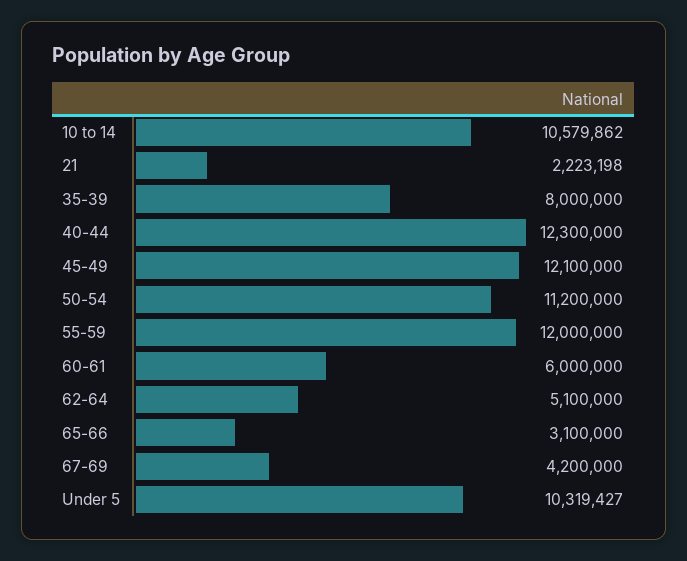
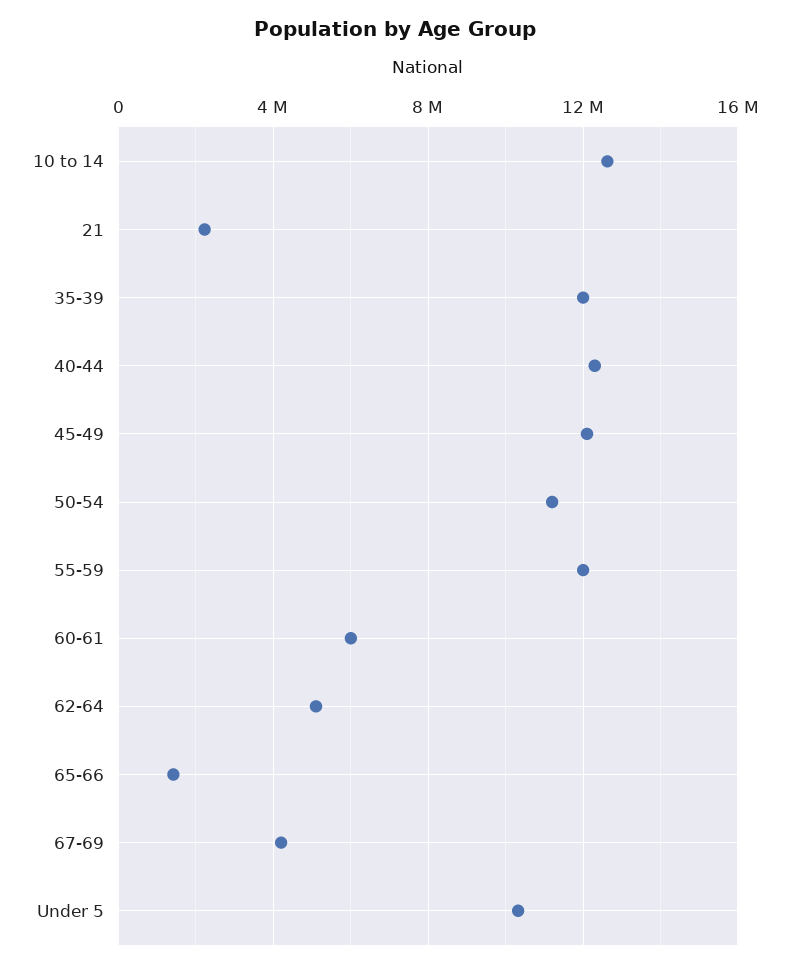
  {
-   "10 to 14": 10579862,
+   "10 to 14": 12500000,
    "21": 2223198,
-   "35-39": 8000000,
+   "35-39": 12000000,
    "40-44": 12300000,
    "45-49": 12100000,
    "50-54": 11200000,
    "55-59": 12000000,
    "60-61": 6000000,
    "62-64": 5100000,
-   "65-66": 3100000,
+   "65-66": 1500000,
    "67-69": 4200000,
    "Under 5": 10319427
  }

